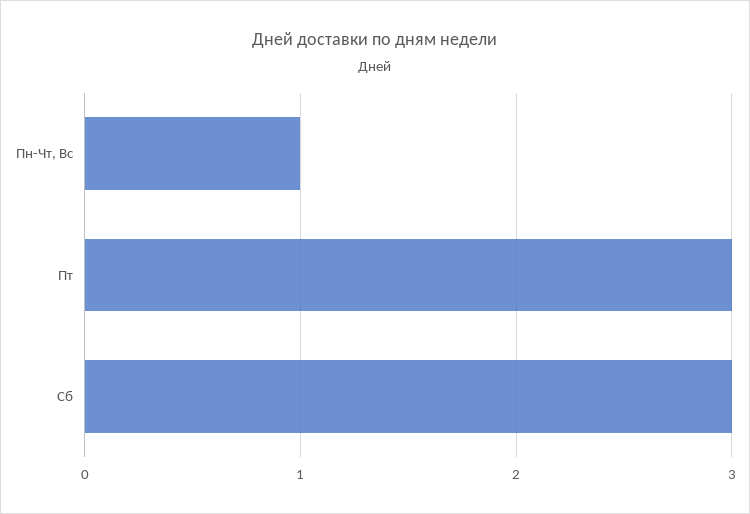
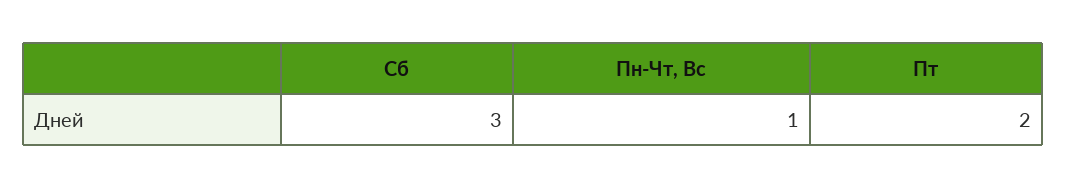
  {
    "Пн-Чт, Вс": 1,
-   "Пт": 3,
+   "Пт": 2,
    "Сб": 3
  }

